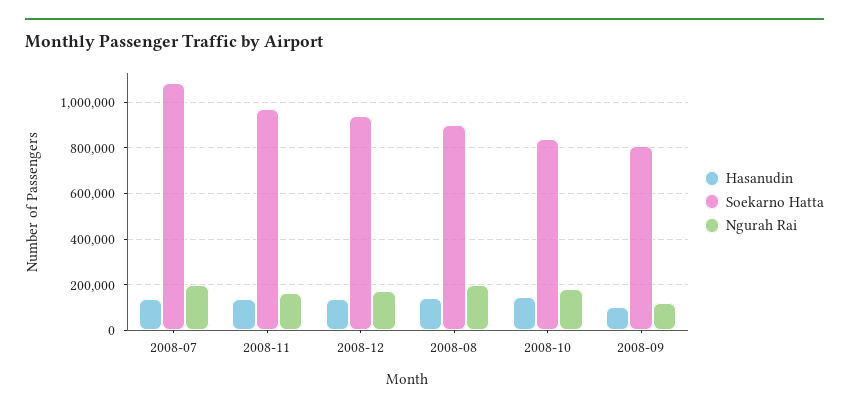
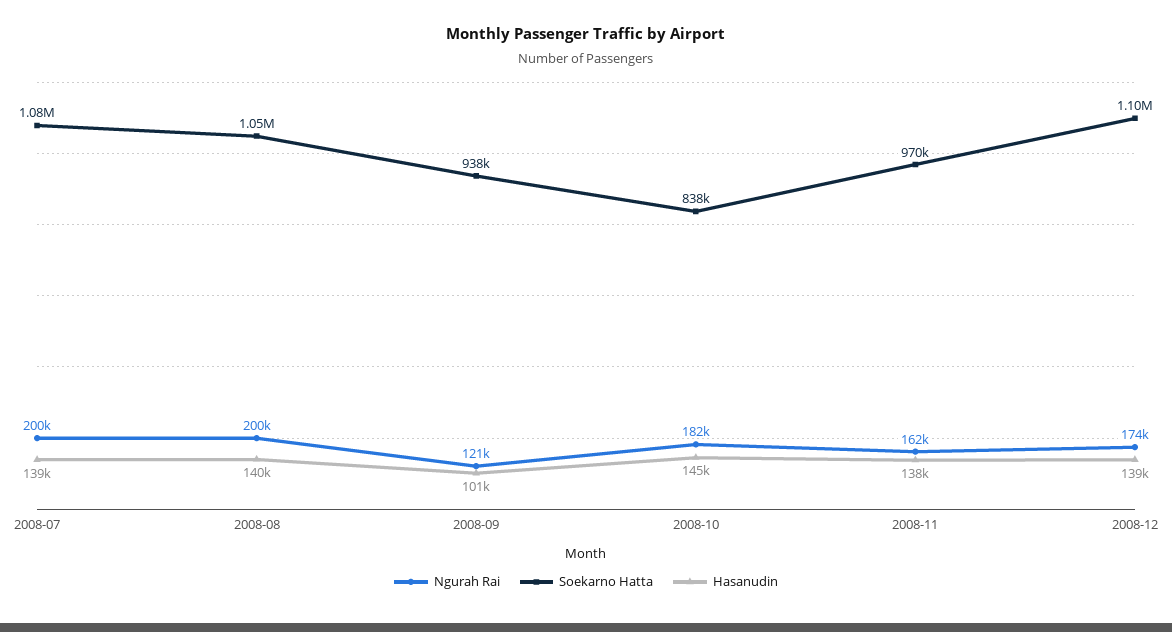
  {
    "Hasanudin": {
      "2008-07": 139000,
      "2008-11": 138000,
      "2008-12": 139000,
      "2008-08": 140000,
      "2008-10": 145000,
      "2008-09": 101000
    },
    "Soekarno Hatta": {
      "2008-07": 1080000,
      "2008-11": 970000,
-     "2008-12": 950000,
+     "2008-12": 1100000,
-     "2008-08": 900000,
+     "2008-08": 1050000,
      "2008-10": 838000,
-     "2008-09": 800000
+     "2008-09": 938000
    },
    "Ngurah Rai": {
      "2008-07": 200000,
      "2008-11": 162000,
      "2008-12": 174000,
      "2008-08": 200000,
      "2008-10": 182000,
      "2008-09": 121000
    }
  }

